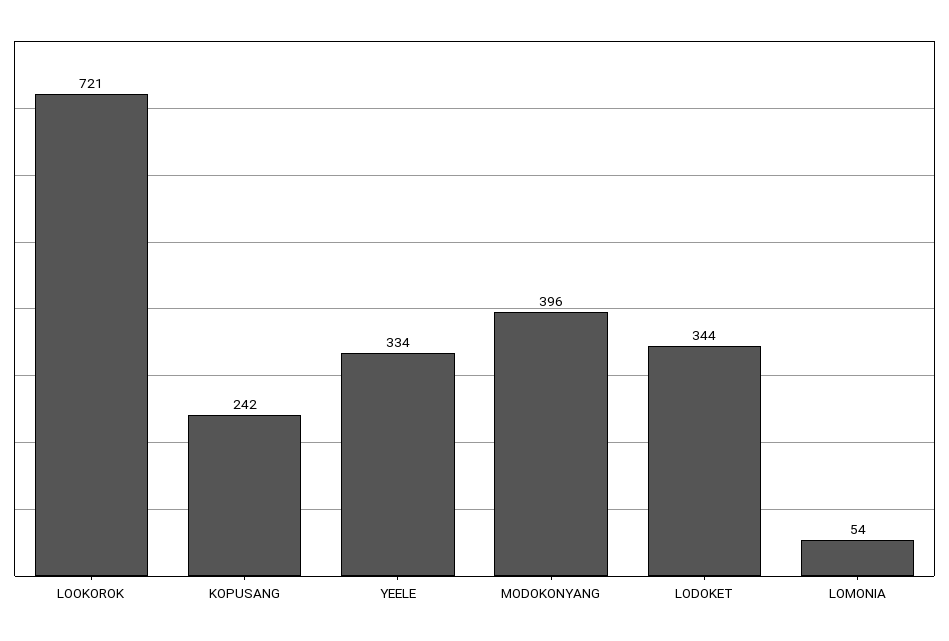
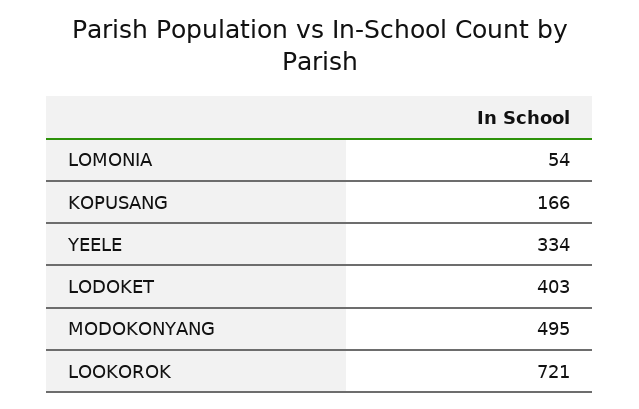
  {
    "LOOKOROK": 721,
-   "KOPUSANG": 242,
+   "KOPUSANG": 166,
    "YEELE": 334,
-   "MODOKONYANG": 396,
+   "MODOKONYANG": 495,
-   "LODOKET": 344,
+   "LODOKET": 403,
    "LOMONIA": 54
  }

